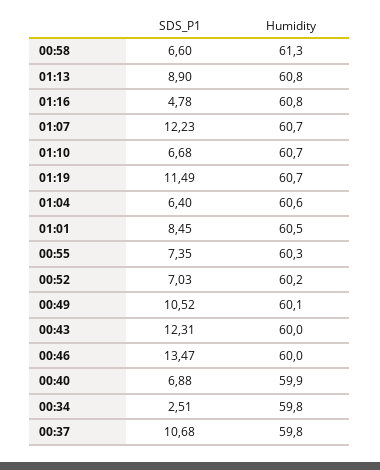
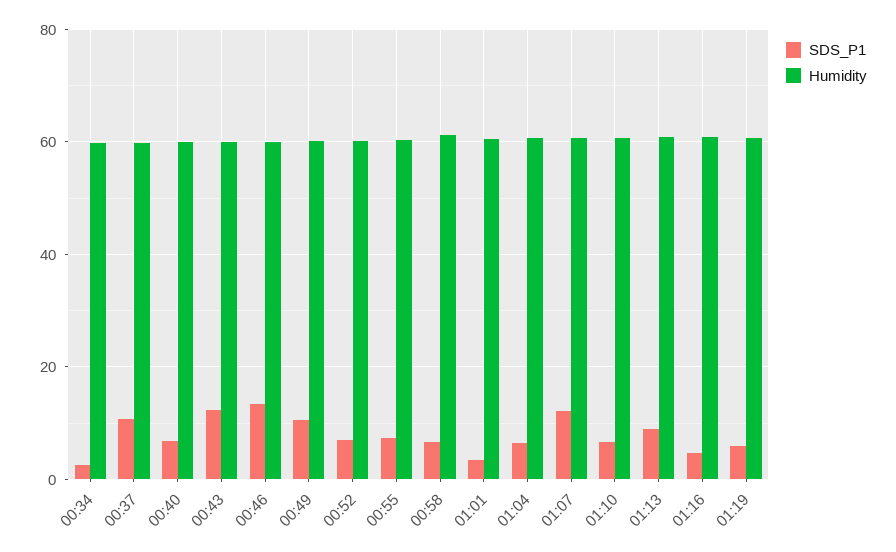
  {
    "SDS_P1": {
      "00:58": 6.6,
      "01:13": 8.9,
      "01:16": 4.78,
      "01:07": 12.23,
      "01:10": 6.68,
-     "01:19": 11.49,
+     "01:19": 6,
      "01:04": 6.4,
-     "01:01": 8.45,
+     "01:01": 4,
      "00:55": 7.35,
      "00:52": 7.03,
      "00:49": 10.52,
      "00:43": 12.31,
      "00:46": 13.47,
      "00:40": 6.88,
      "00:34": 2.51,
      "00:37": 10.68
    },
    "Humidity": {
      "00:58": 61.3,
      "01:13": 60.8,
      "01:16": 60.8,
      "01:07": 60.7,
      "01:10": 60.7,
      "01:19": 60.7,
      "01:04": 60.6,
      "01:01": 60.5,
      "00:55": 60.3,
      "00:52": 60.2,
      "00:49": 60.1,
      "00:43": 60,
      "00:46": 60,
      "00:40": 59.9,
      "00:34": 59.8,
      "00:37": 59.8
    }
  }

